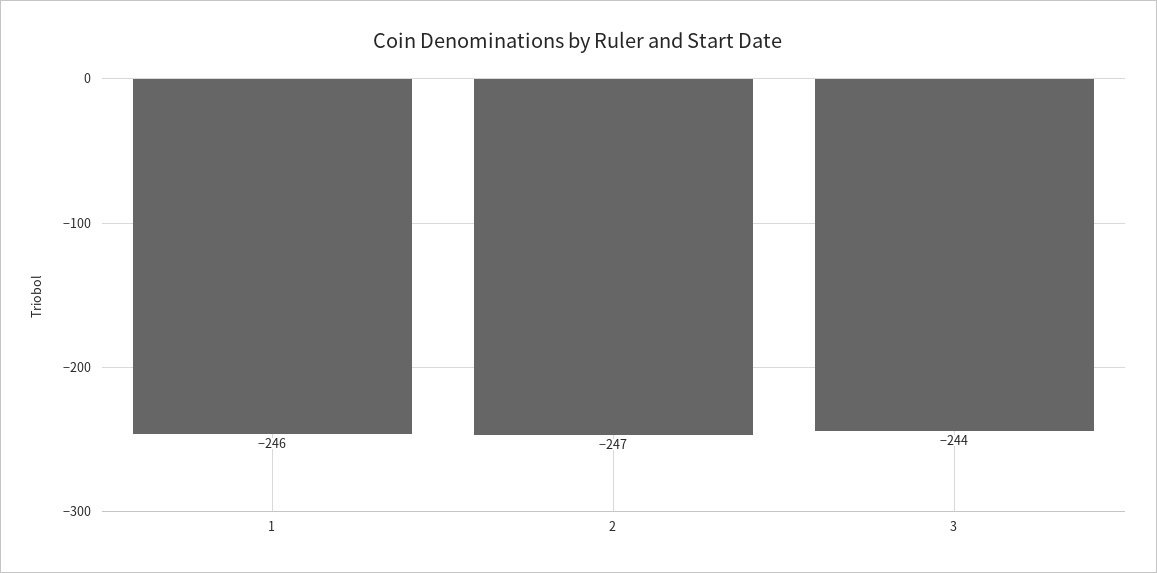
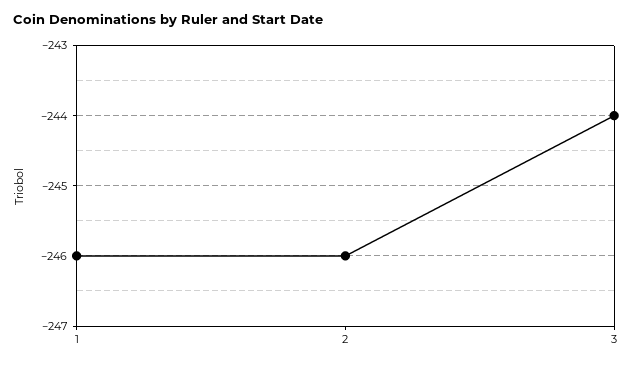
  {
    "1": -246,
-   "2": -247,
+   "2": -246,
    "3": -244
  }

